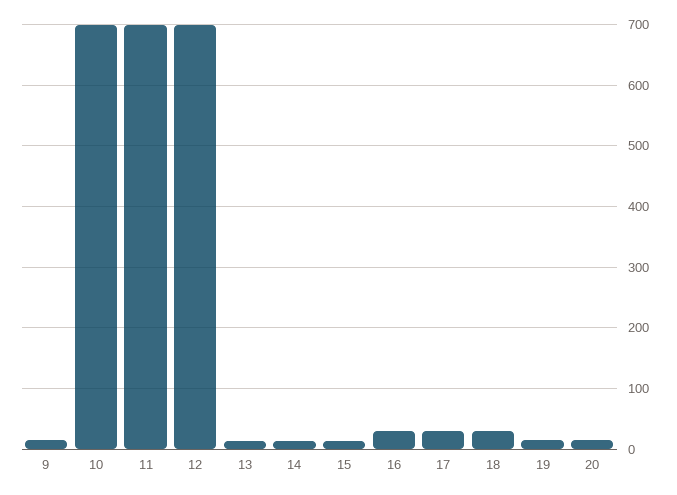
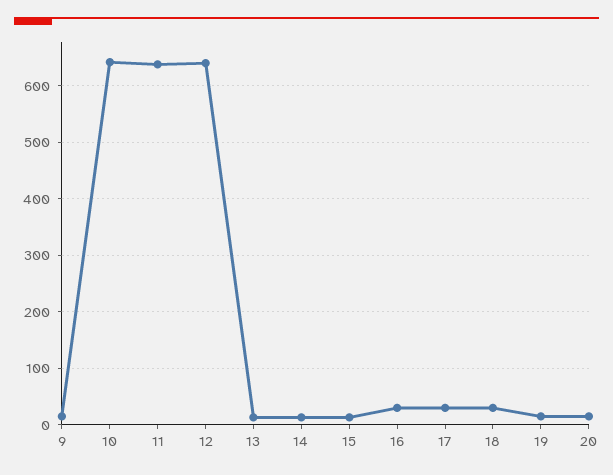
  {
    "9": 20,
-   "10": 700,
+   "10": 640,
-   "11": 700,
+   "11": 640,
-   "12": 700,
+   "12": 640,
    "13": 10,
    "14": 10,
    "15": 10,
    "16": 30,
    "17": 30,
    "18": 30,
    "19": 20,
    "20": 20
  }

